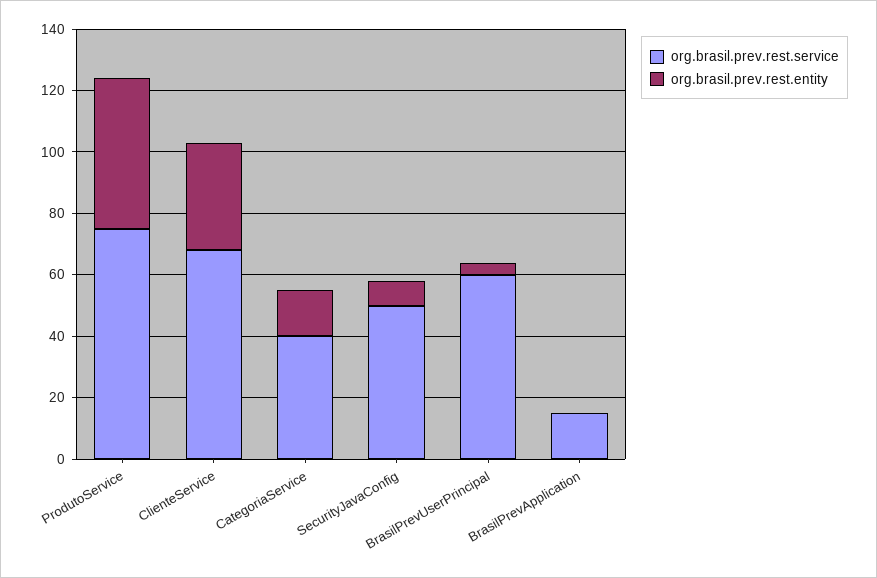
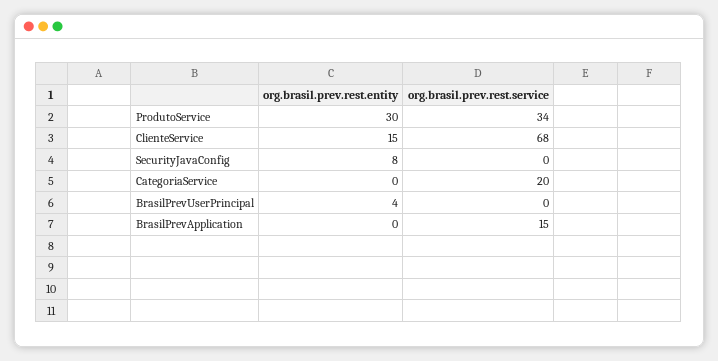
  {
    "org.brasil.prev.rest.service": {
-     "ProdutoService": 75,
+     "ProdutoService": 34,
      "ClienteService": 68,
-     "CategoriaService": 40,
+     "CategoriaService": 20,
-     "SecurityJavaConfig": 50,
+     "SecurityJavaConfig": 0,
-     "BrasilPrevUserPrincipal": 60,
+     "BrasilPrevUserPrincipal": 0,
      "BrasilPrevApplication": 15
    },
    "org.brasil.prev.rest.entity": {
-     "ProdutoService": 50,
+     "ProdutoService": 30,
-     "ClienteService": 35,
+     "ClienteService": 15,
-     "CategoriaService": 15,
+     "CategoriaService": 0,
      "SecurityJavaConfig": 8,
      "BrasilPrevUserPrincipal": 4,
      "BrasilPrevApplication": 0
    }
  }

